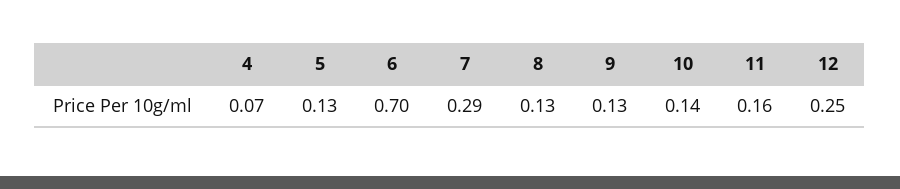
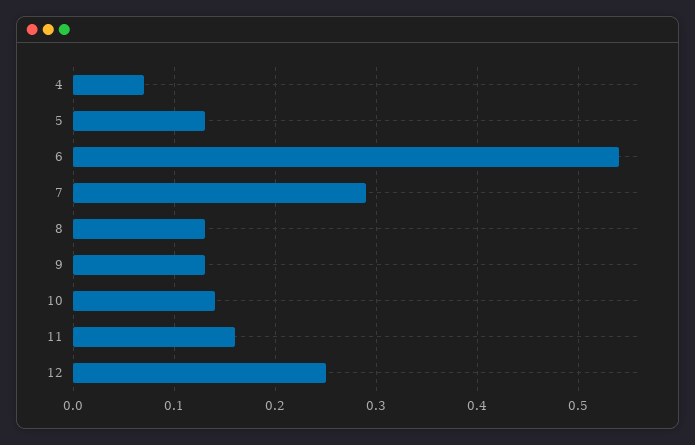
  {
    "4": 0.07,
    "5": 0.13,
-   "6": 0.7,
+   "6": 0.54,
    "7": 0.29,
    "8": 0.13,
    "9": 0.13,
    "10": 0.14,
    "11": 0.16,
    "12": 0.25
  }

